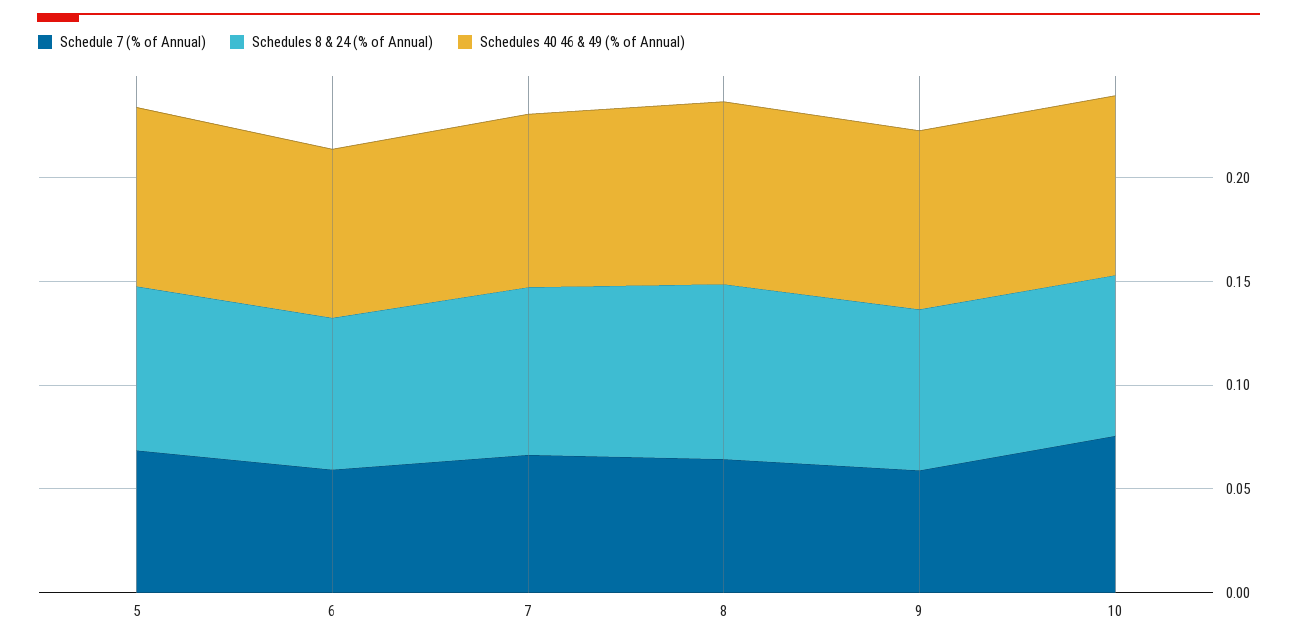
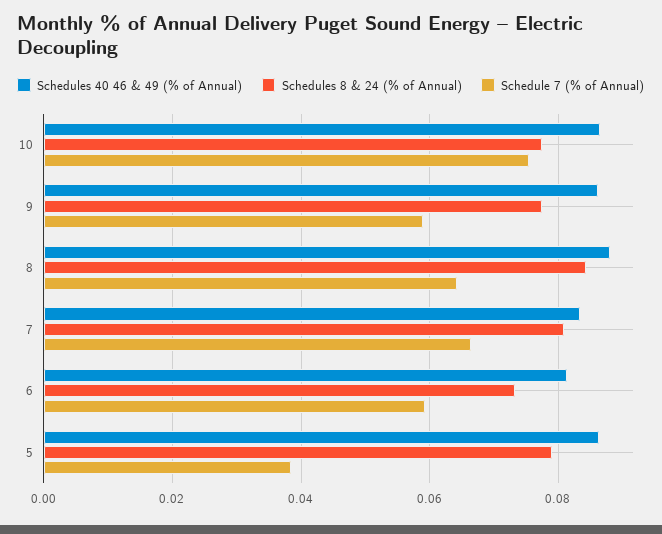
  {
    "Schedule 7 (% of Annual)": {
-     "5": 0.07,
+     "5": 0.038,
      "6": 0.06,
      "7": 0.066,
      "8": 0.064,
      "9": 0.058,
      "10": 0.076
    },
    "Schedules 8 & 24 (% of Annual)": {
      "5": 0.08,
      "6": 0.074,
      "7": 0.08,
      "8": 0.084,
      "9": 0.078,
      "10": 0.078
    },
    "Schedules 40 46 & 49 (% of Annual)": {
      "5": 0.086,
      "6": 0.082,
      "7": 0.084,
      "8": 0.088,
      "9": 0.086,
      "10": 0.086
    }
  }

